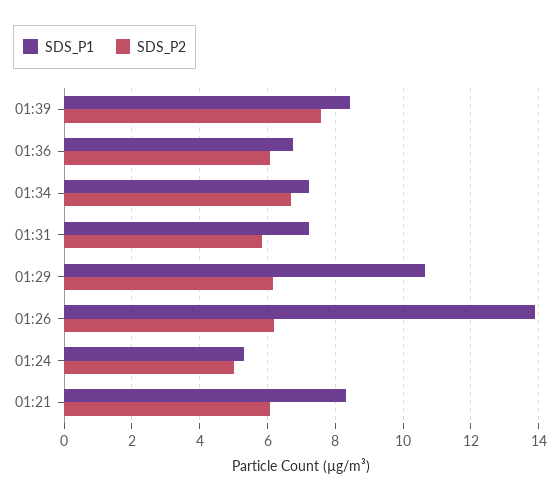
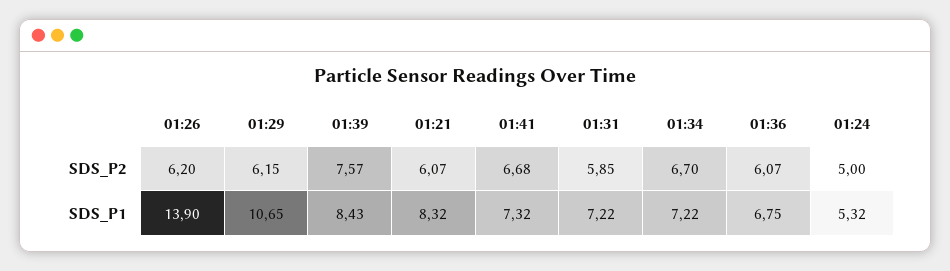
  {
    "SDS_P1": {
      "01:39": 8.43,
      "01:36": 6.75,
      "01:34": 7.22,
      "01:31": 7.22,
      "01:29": 10.65,
      "01:26": 13.9,
      "01:24": 5.32,
-     "01:21": 8.32
+     "01:21": 8.32,
+     "01:41": 7.32
    },
    "SDS_P2": {
      "01:39": 7.57,
      "01:36": 6.07,
      "01:34": 6.7,
      "01:31": 5.85,
      "01:29": 6.15,
      "01:26": 6.2,
      "01:24": 5,
-     "01:21": 6.07
+     "01:21": 6.07,
+     "01:41": 6.68
    }
  }

